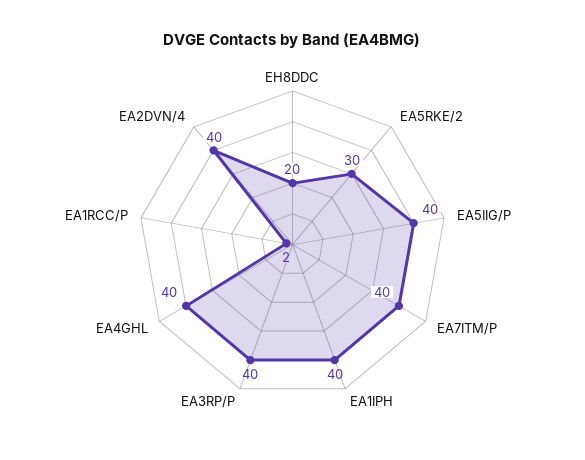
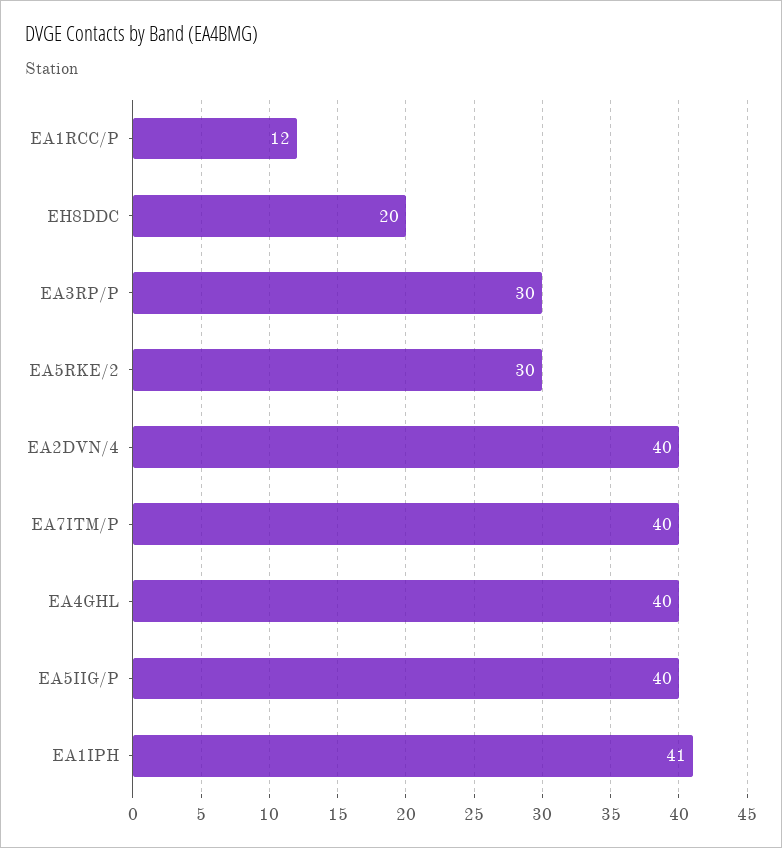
  {
    "EH8DDC": 20,
    "EA5RKE/2": 30,
    "EA5IIG/P": 40,
    "EA7ITM/P": 40,
-   "EA1IPH": 40,
+   "EA1IPH": 41,
-   "EA3RP/P": 40,
+   "EA3RP/P": 30,
    "EA4GHL": 40,
-   "EA1RCC/P": 2,
+   "EA1RCC/P": 12,
    "EA2DVN/4": 40
  }

